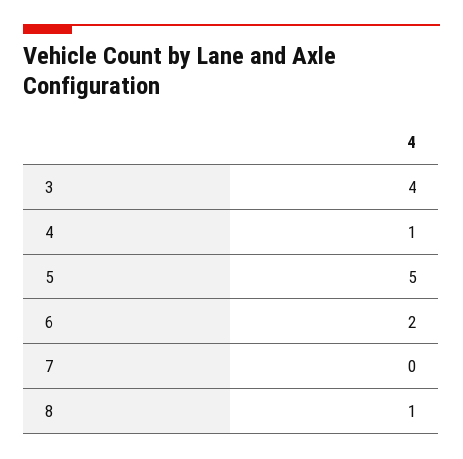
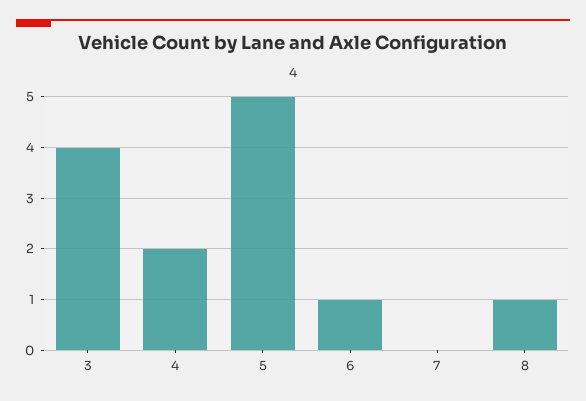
  {
    "3": 4,
-   "4": 1,
+   "4": 2,
    "5": 5,
-   "6": 2,
+   "6": 1,
    "7": 0,
    "8": 1
  }

